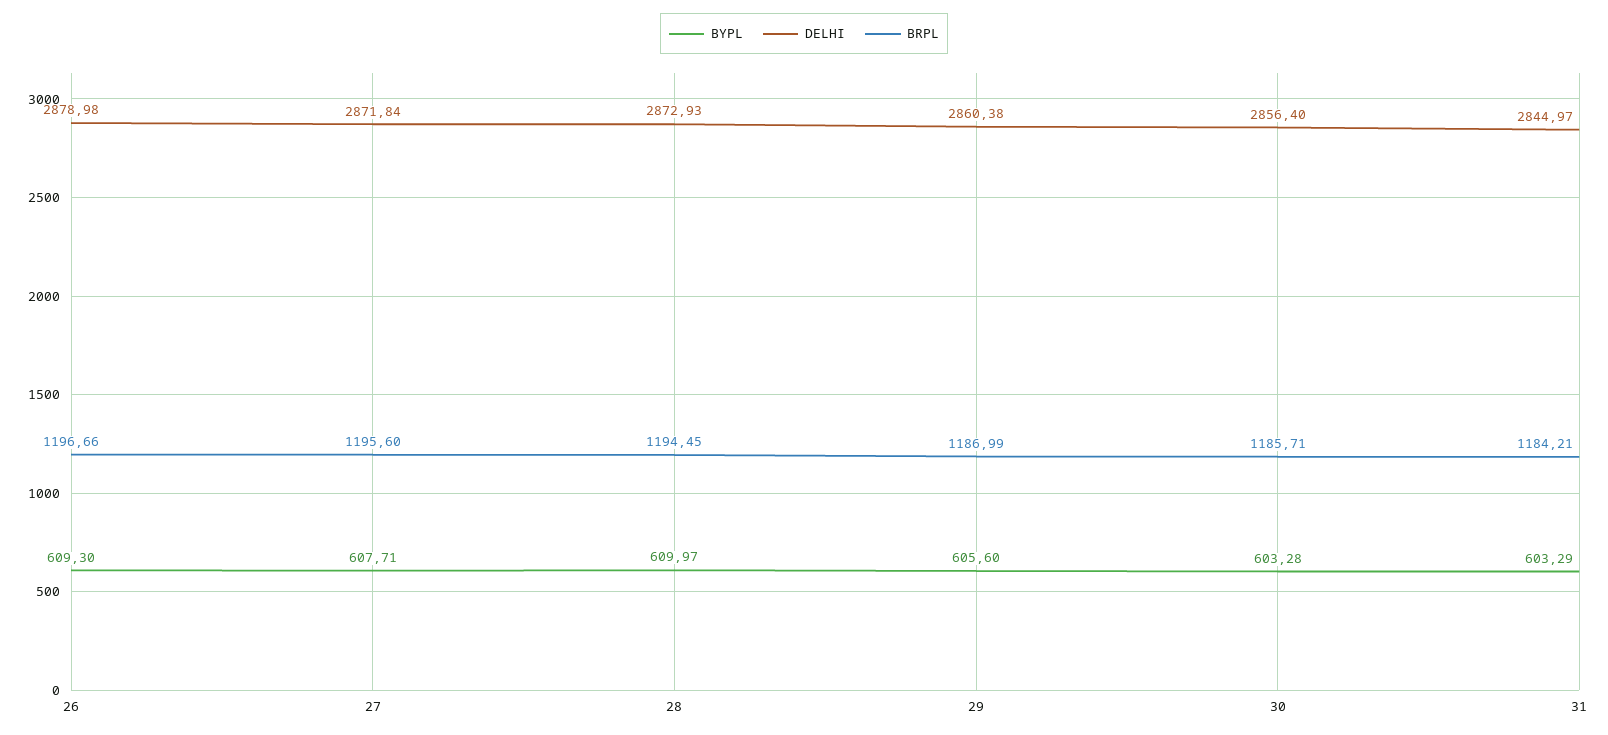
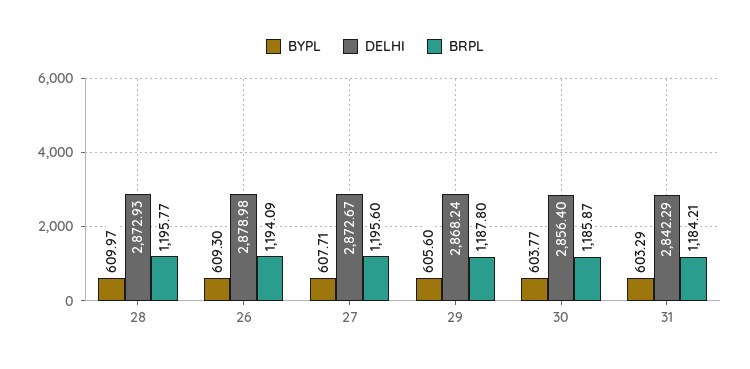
  {
    "BYPL": {
      "26": 609.3,
      "27": 607.71,
      "28": 609.97,
      "29": 605.6,
-     "30": 603.28,
+     "30": 603.77,
      "31": 603.29
    },
    "DELHI": {
      "26": 2878.98,
-     "27": 2871.84,
+     "27": 2872.67,
      "28": 2872.93,
-     "29": 2860.38,
+     "29": 2868.24,
      "30": 2856.4,
-     "31": 2844.97
+     "31": 2842.29
    },
    "BRPL": {
-     "26": 1196.66,
+     "26": 1194.09,
      "27": 1195.6,
-     "28": 1194.45,
+     "28": 1195.77,
-     "29": 1186.99,
+     "29": 1187.8,
-     "30": 1185.71,
+     "30": 1185.87,
      "31": 1184.21
    }
  }

